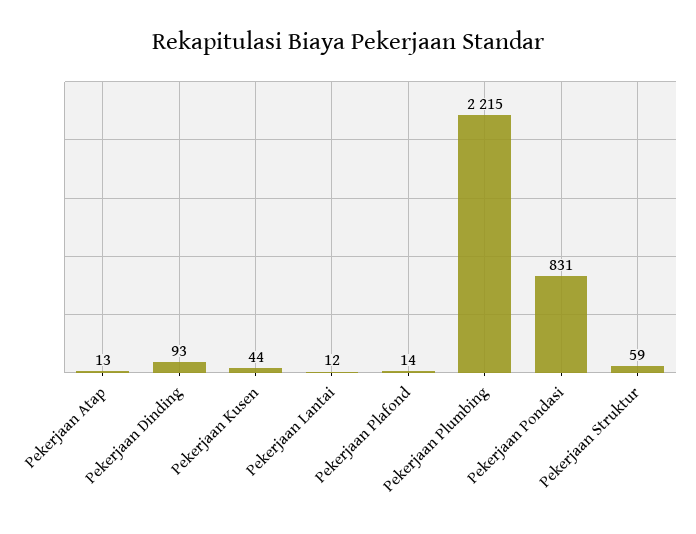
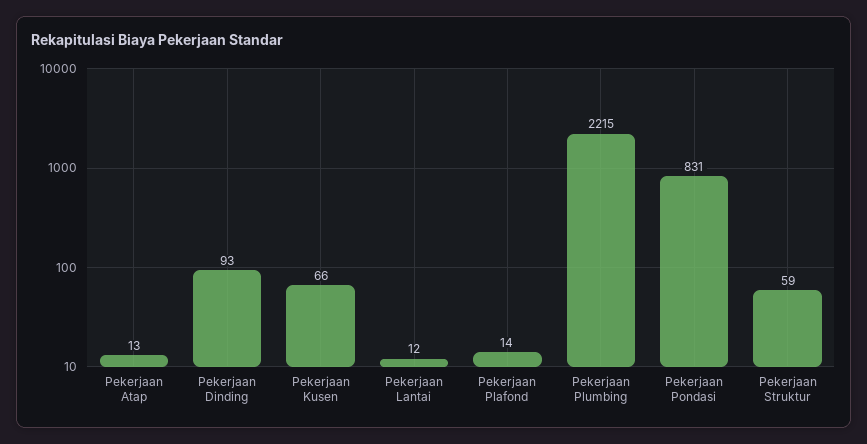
  {
    "Pekerjaan Atap": 13,
    "Pekerjaan Dinding": 93,
-   "Pekerjaan Kusen": 44,
+   "Pekerjaan Kusen": 66,
    "Pekerjaan Lantai": 12,
    "Pekerjaan Plafond": 14,
    "Pekerjaan Plumbing": 2215,
    "Pekerjaan Pondasi": 831,
    "Pekerjaan Struktur": 59
  }

